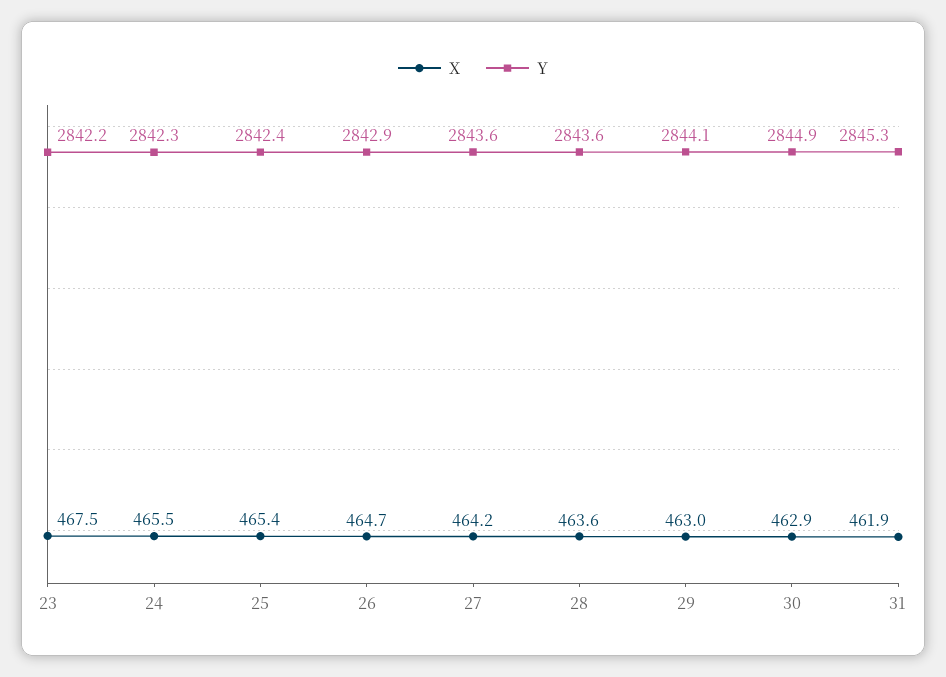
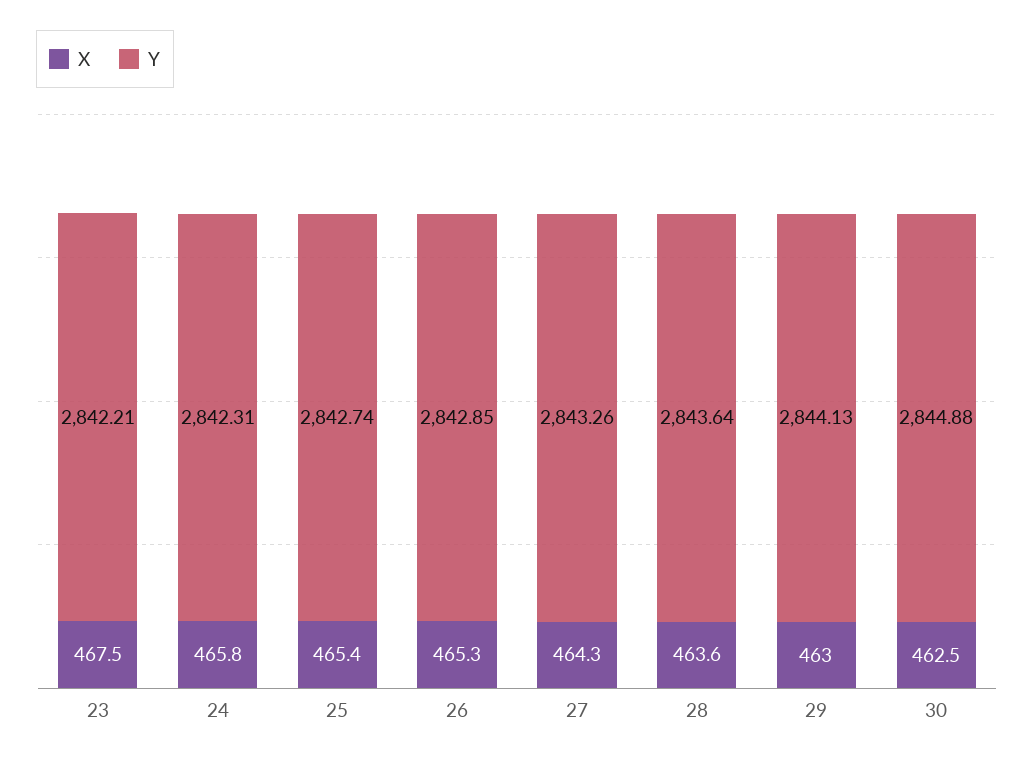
  {
    "X": {
      "23": 467.5,
-     "24": 465.5,
+     "24": 465.8,
      "25": 465.4,
-     "26": 464.7,
+     "26": 465.3,
-     "27": 464.2,
+     "27": 464.3,
      "28": 463.6,
      "29": 463,
-     "30": 462.9,
+     "30": 462.5
-     "31": 461.9
    },
    "Y": {
      "23": 2842.21,
      "24": 2842.31,
-     "25": 2842.4,
+     "25": 2842.74,
      "26": 2842.85,
-     "27": 2843.6,
+     "27": 2843.26,
      "28": 2843.64,
      "29": 2844.13,
-     "30": 2844.88,
+     "30": 2844.88
-     "31": 2845.3
    }
  }

